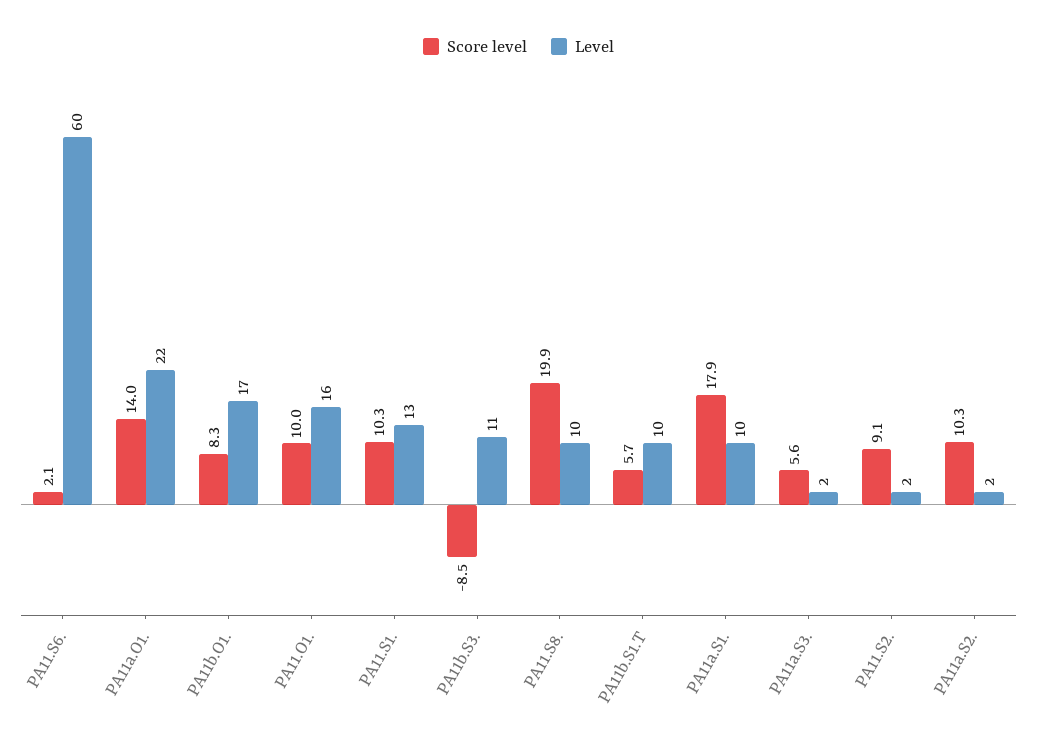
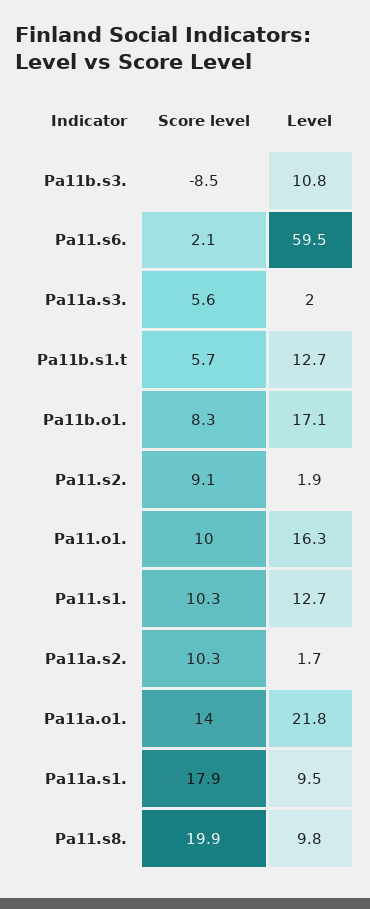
  {
    "Score level": {
      "PA11.S6.": 2.1,
      "PA11a.O1.": 14,
      "PA11b.O1.": 8.3,
      "PA11.O1.": 10,
      "PA11.S1.": 10.3,
      "PA11b.S3.": -8.5,
      "PA11.S8.": 19.9,
      "PA11b.S1.T": 5.7,
      "PA11a.S1.": 17.9,
      "PA11a.S3.": 5.6,
      "PA11.S2.": 9.1,
      "PA11a.S2.": 10.3
    },
    "Level": {
      "PA11.S6.": 59.5,
      "PA11a.O1.": 21.8,
      "PA11b.O1.": 17.1,
      "PA11.O1.": 16.3,
      "PA11.S1.": 12.7,
      "PA11b.S3.": 10.8,
      "PA11.S8.": 9.8,
-     "PA11b.S1.T": 10,
+     "PA11b.S1.T": 12.7,
      "PA11a.S1.": 9.5,
      "PA11a.S3.": 2,
      "PA11.S2.": 1.9,
      "PA11a.S2.": 1.7
    }
  }

